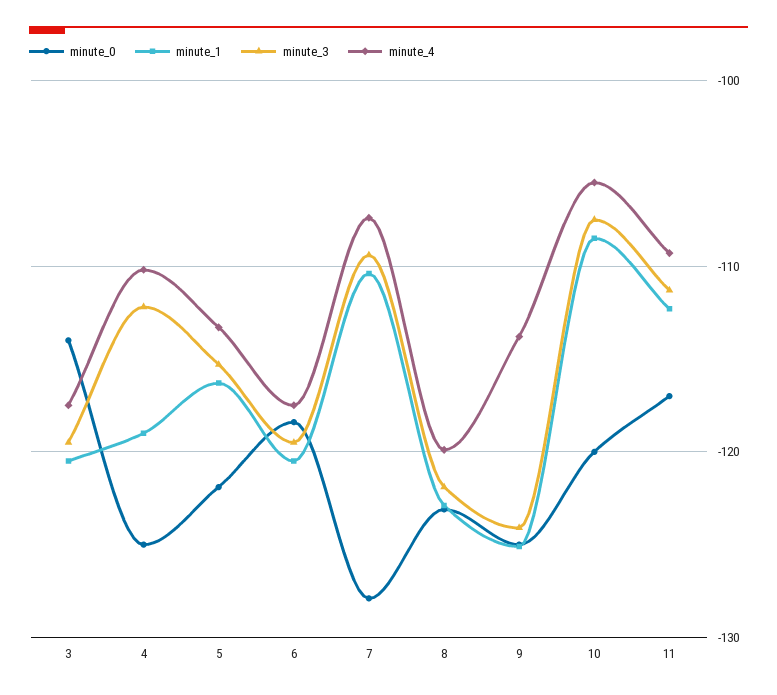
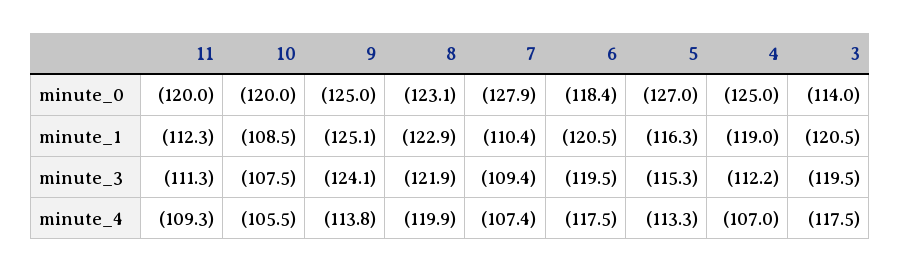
  {
    "minute_0": {
      "3": -114,
      "4": -125,
-     "5": -122,
+     "5": -127,
      "6": -118.4,
      "7": -127.9,
      "8": -123.1,
      "9": -125,
      "10": -120,
-     "11": -117
+     "11": -120
    },
    "minute_1": {
      "3": -120.5,
      "4": -119,
      "5": -116.3,
      "6": -120.5,
      "7": -110.4,
      "8": -122.9,
      "9": -125.1,
      "10": -108.5,
      "11": -112.3
    },
    "minute_3": {
      "3": -119.5,
      "4": -112.2,
      "5": -115.3,
      "6": -119.5,
      "7": -109.4,
      "8": -121.9,
      "9": -124.1,
      "10": -107.5,
      "11": -111.3
    },
    "minute_4": {
      "3": -117.5,
-     "4": -110,
+     "4": -107,
      "5": -113.3,
      "6": -117.5,
      "7": -107.4,
      "8": -119.9,
      "9": -113.8,
      "10": -105.5,
      "11": -109.3
    }
  }

